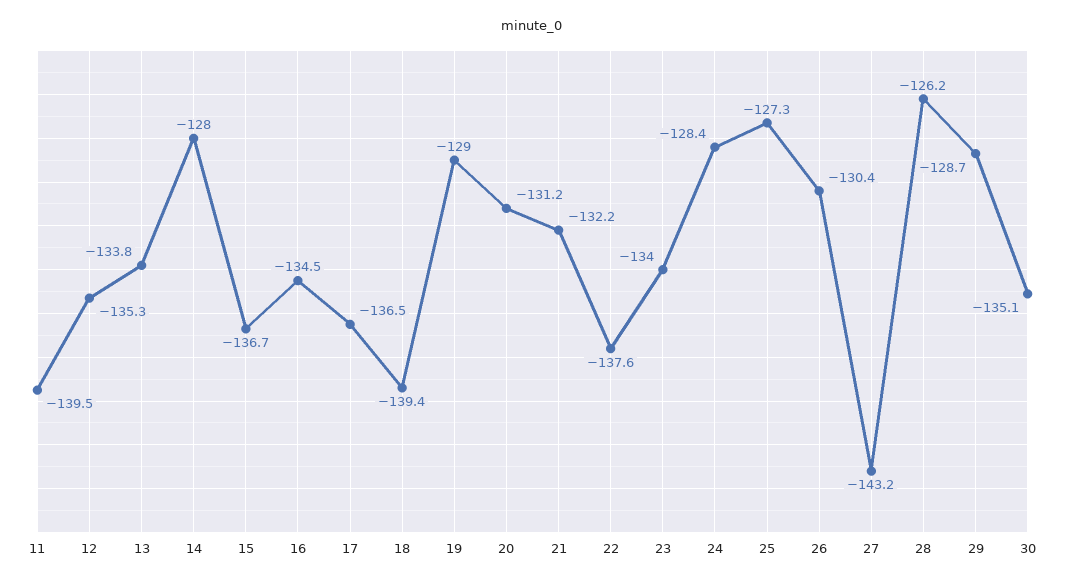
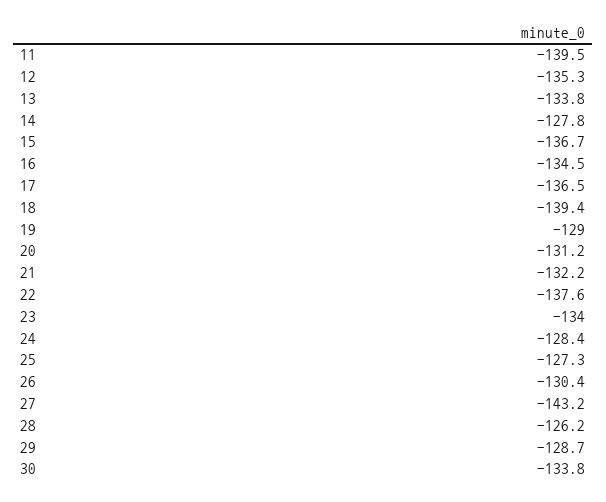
  {
    "11": -139.5,
    "12": -135.3,
    "13": -133.8,
-   "14": -128,
+   "14": -127.8,
    "15": -136.7,
    "16": -134.5,
    "17": -136.5,
    "18": -139.4,
    "19": -129,
    "20": -131.2,
    "21": -132.2,
    "22": -137.6,
    "23": -134,
    "24": -128.4,
    "25": -127.3,
    "26": -130.4,
    "27": -143.2,
    "28": -126.2,
    "29": -128.7,
-   "30": -135.1
+   "30": -133.8
  }

